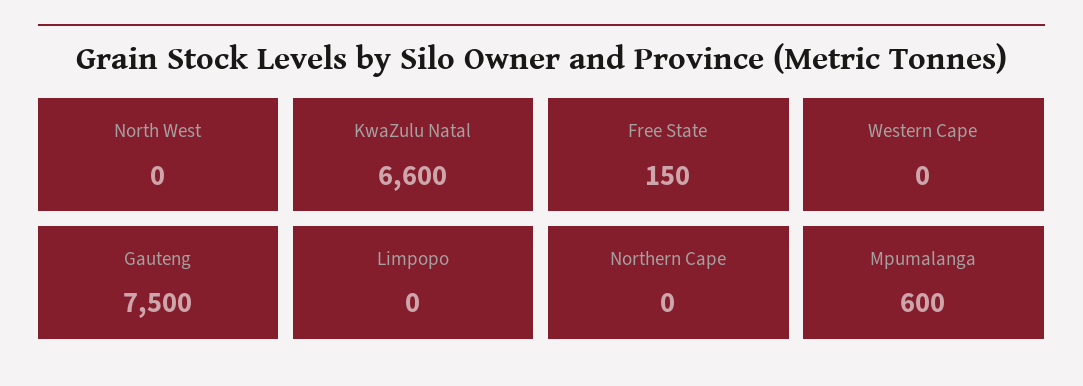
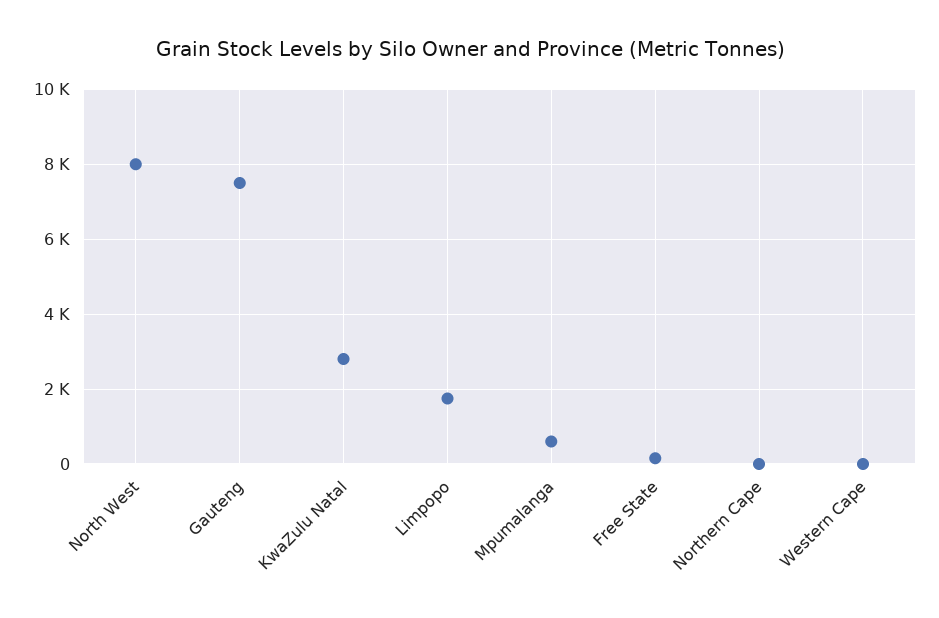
  {
-   "North West": 0,
+   "North West": 8000,
-   "KwaZulu Natal": 6600,
+   "KwaZulu Natal": 2800,
    "Free State": 150,
    "Western Cape": 0,
    "Gauteng": 7500,
-   "Limpopo": 0,
+   "Limpopo": 1800,
    "Northern Cape": 0,
    "Mpumalanga": 600
  }

